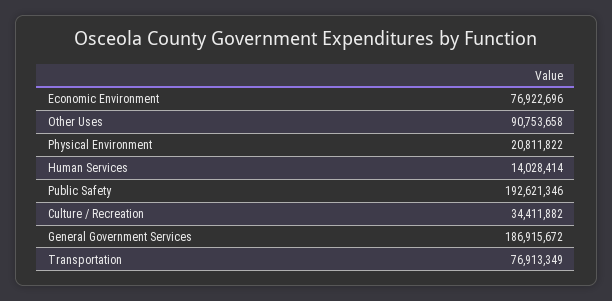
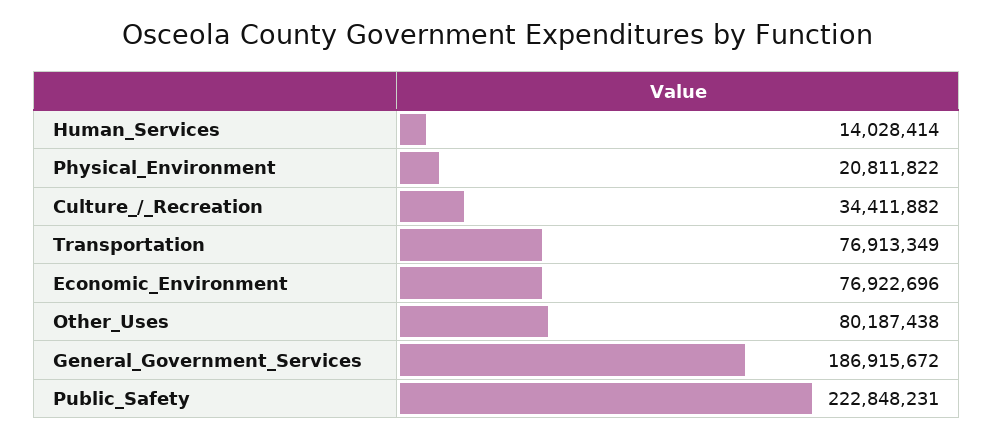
  {
    "Economic Environment": 76922696,
-   "Other Uses": 90753658,
+   "Other Uses": 80187438,
    "Physical Environment": 20811822,
    "Human Services": 14028414,
-   "Public Safety": 192621346,
+   "Public Safety": 222848231,
    "Culture / Recreation": 34411882,
    "General Government Services": 186915672,
    "Transportation": 76913349
  }

